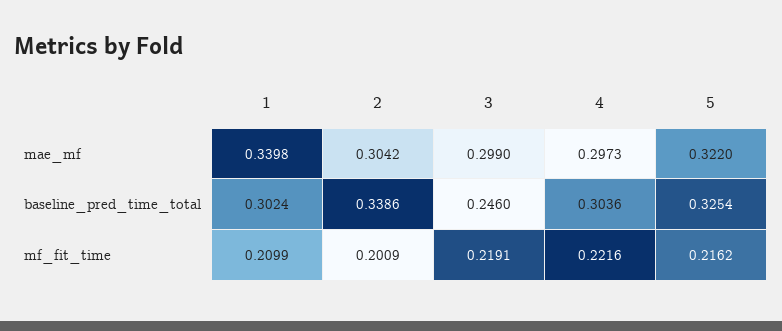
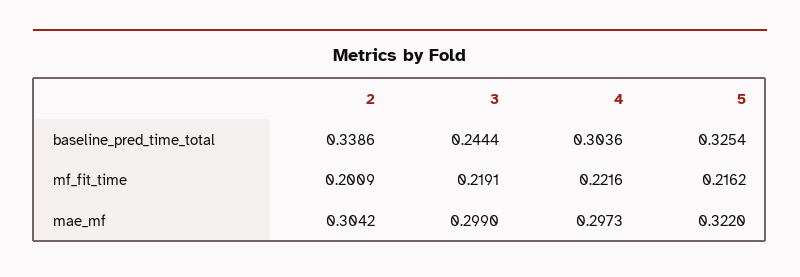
  {
-   "1": {
-     "mae_mf": 0.3398,
-     "baseline_pred_time_total": 0.3024,
-     "mf_fit_time": 0.2099
-   },
    "2": {
      "mae_mf": 0.3042,
      "baseline_pred_time_total": 0.3386,
      "mf_fit_time": 0.2009
    },
    "3": {
      "mae_mf": 0.299,
-     "baseline_pred_time_total": 0.246,
+     "baseline_pred_time_total": 0.2444,
      "mf_fit_time": 0.2191
    },
    "4": {
      "mae_mf": 0.2973,
      "baseline_pred_time_total": 0.3036,
      "mf_fit_time": 0.2216
    },
    "5": {
      "mae_mf": 0.322,
      "baseline_pred_time_total": 0.3254,
      "mf_fit_time": 0.2162
    }
  }

